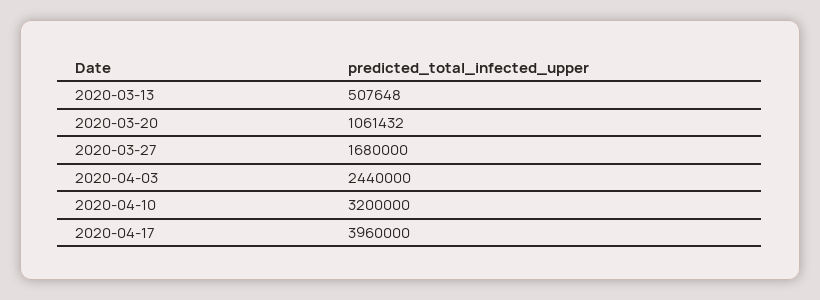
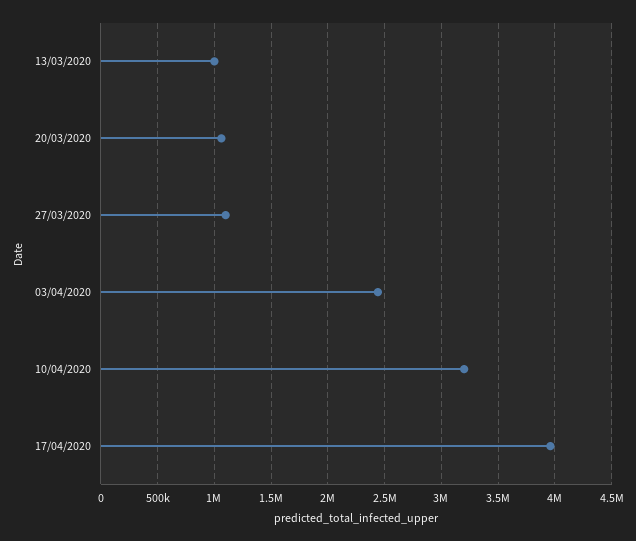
  {
-   "2020-03-13": 507648,
+   "2020-03-13": 1000000,
    "2020-03-20": 1061432,
-   "2020-03-27": 1680000,
+   "2020-03-27": 1100000,
    "2020-04-03": 2440000,
    "2020-04-10": 3200000,
    "2020-04-17": 3960000
  }

